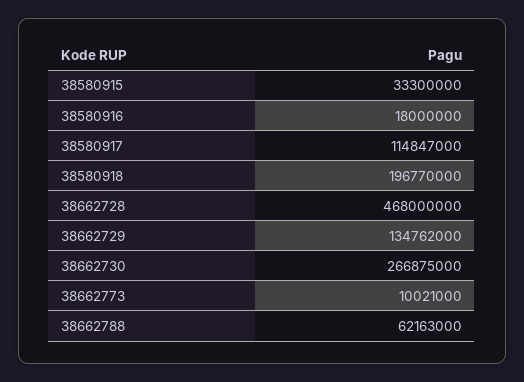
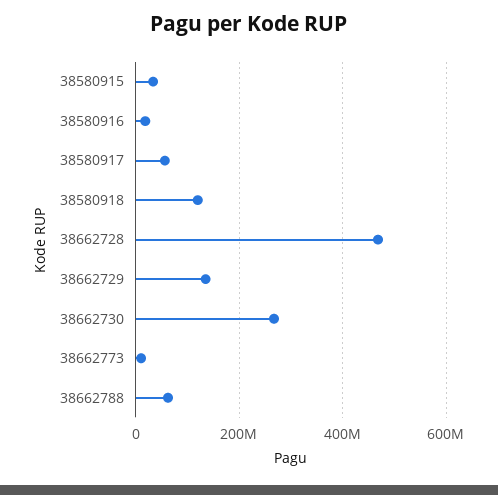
  {
    "38580915": 33300000,
    "38580916": 18000000,
-   "38580917": 114847000,
+   "38580917": 60000000,
-   "38580918": 196770000,
+   "38580918": 120000000,
    "38662728": 468000000,
    "38662729": 134762000,
    "38662730": 266875000,
    "38662773": 10021000,
    "38662788": 62163000
  }

